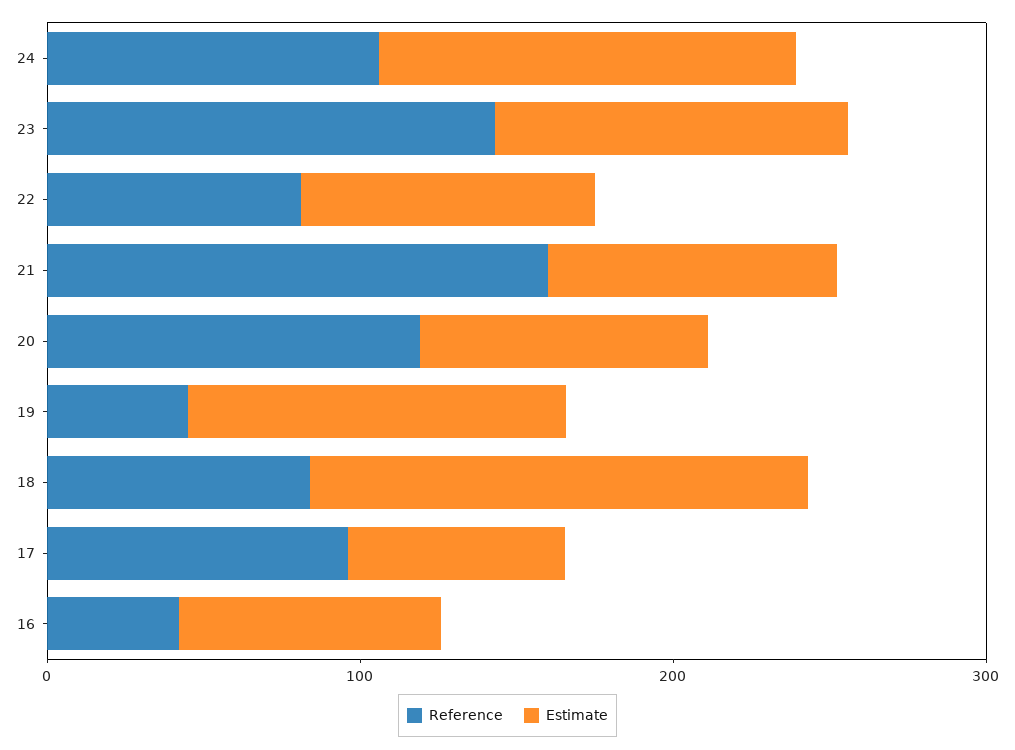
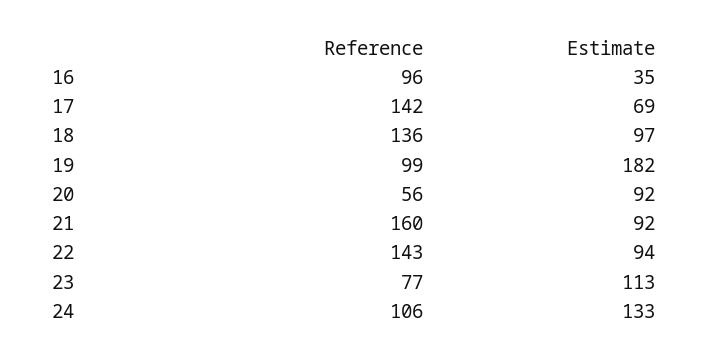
  {
    "Reference": {
      "24": 106,
-     "23": 140,
+     "23": 77,
-     "22": 80,
+     "22": 143,
      "21": 160,
-     "20": 120,
+     "20": 56,
-     "19": 40,
+     "19": 99,
-     "18": 80,
+     "18": 136,
-     "17": 100,
+     "17": 142,
-     "16": 40
+     "16": 96
    },
    "Estimate": {
      "24": 133,
      "23": 113,
      "22": 94,
      "21": 92,
      "20": 92,
-     "19": 120,
+     "19": 182,
-     "18": 160,
+     "18": 97,
      "17": 69,
-     "16": 80
+     "16": 35
    }
  }

